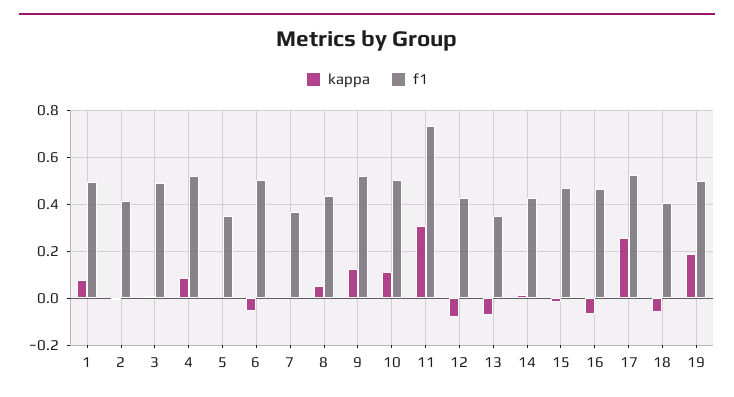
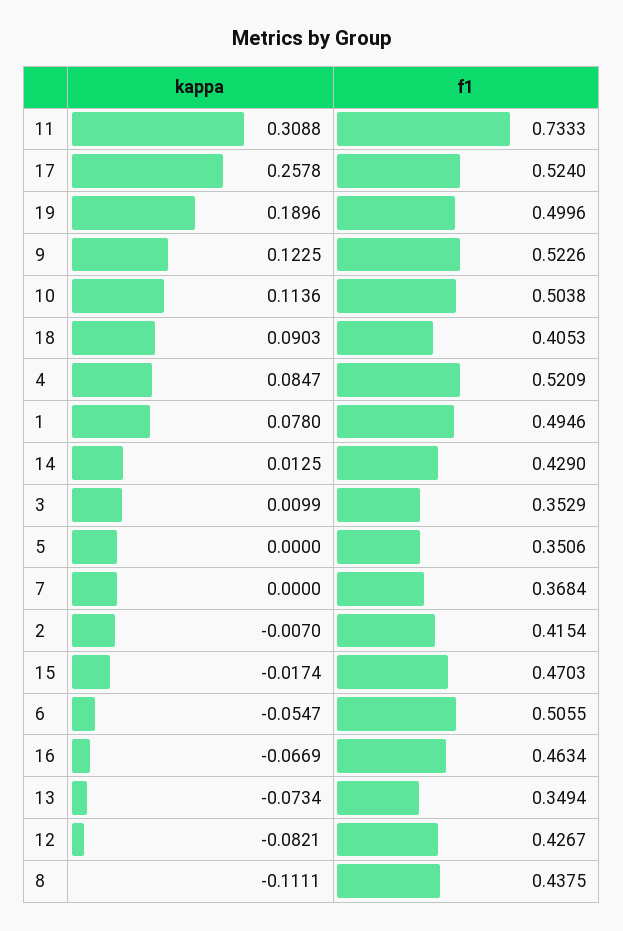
  {
    "kappa": {
      "1": 0.078,
      "2": -0.007,
      "3": 0.0099,
      "4": 0.0847,
      "5": 0,
      "6": -0.0547,
      "7": 0,
-     "8": 0.05,
+     "8": -0.1111,
      "9": 0.1225,
      "10": 0.1136,
      "11": 0.3088,
      "12": -0.0821,
      "13": -0.0734,
      "14": 0.0125,
      "15": -0.0174,
      "16": -0.0669,
      "17": 0.2578,
-     "18": -0.05,
+     "18": 0.0903,
      "19": 0.1896
    },
    "f1": {
      "1": 0.4946,
      "2": 0.4154,
-     "3": 0.5,
+     "3": 0.3529,
      "4": 0.5209,
      "5": 0.3506,
      "6": 0.5055,
      "7": 0.3684,
      "8": 0.4375,
      "9": 0.5226,
      "10": 0.5038,
      "11": 0.7333,
      "12": 0.4267,
      "13": 0.3494,
      "14": 0.429,
      "15": 0.4703,
      "16": 0.4634,
      "17": 0.524,
      "18": 0.4053,
      "19": 0.4996
    }
  }

